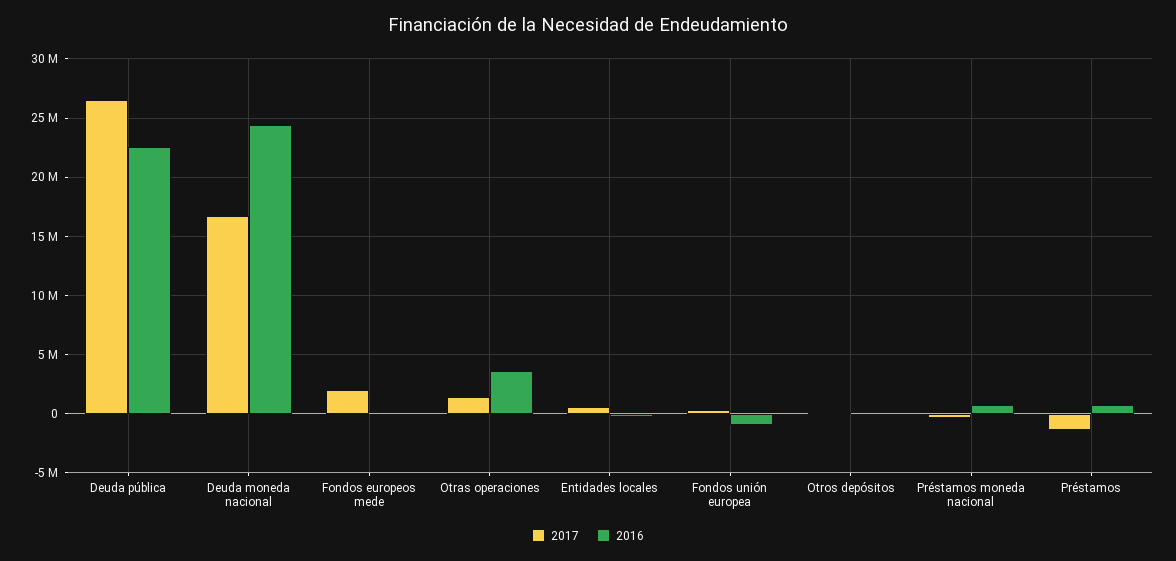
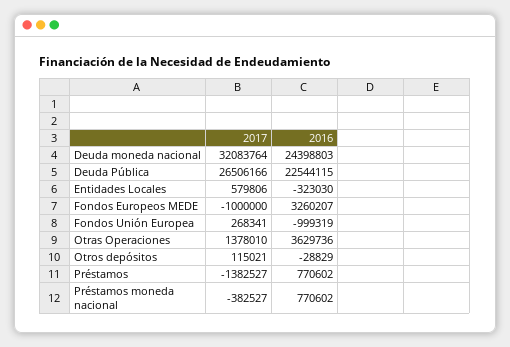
  {
    "2017": {
      "Deuda pública": 26506166,
-     "Deuda moneda nacional": 17000000,
+     "Deuda moneda nacional": 32083764,
-     "Fondos europeos mede": 2000000,
+     "Fondos europeos mede": -1000000,
      "Otras operaciones": 1378010,
      "Entidades locales": 579806,
      "Fondos unión europea": 268341,
      "Otros depósitos": 115021,
      "Préstamos moneda nacional": -382527,
      "Préstamos": -1382527
    },
    "2016": {
      "Deuda pública": 22544115,
      "Deuda moneda nacional": 24398803,
-     "Fondos europeos mede": 0,
+     "Fondos europeos mede": 3260207,
      "Otras operaciones": 3629736,
      "Entidades locales": -323030,
      "Fondos unión europea": -999319,
      "Otros depósitos": -28829,
      "Préstamos moneda nacional": 770602,
      "Préstamos": 770602
    }
  }

